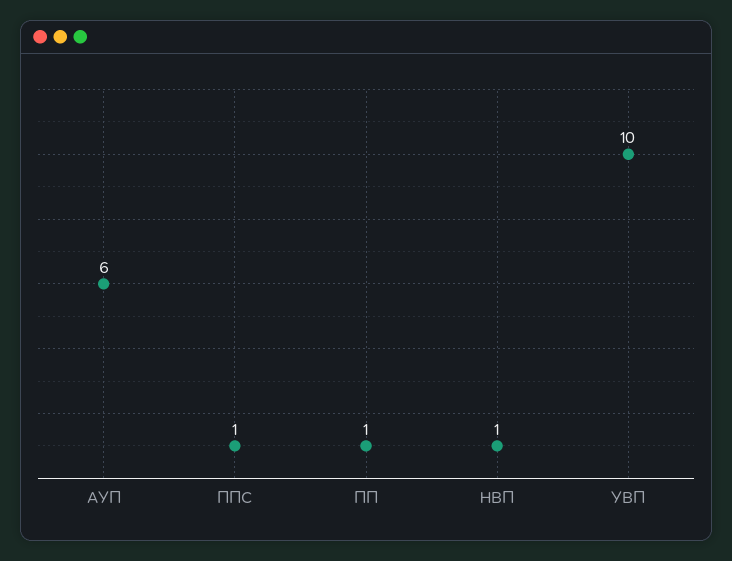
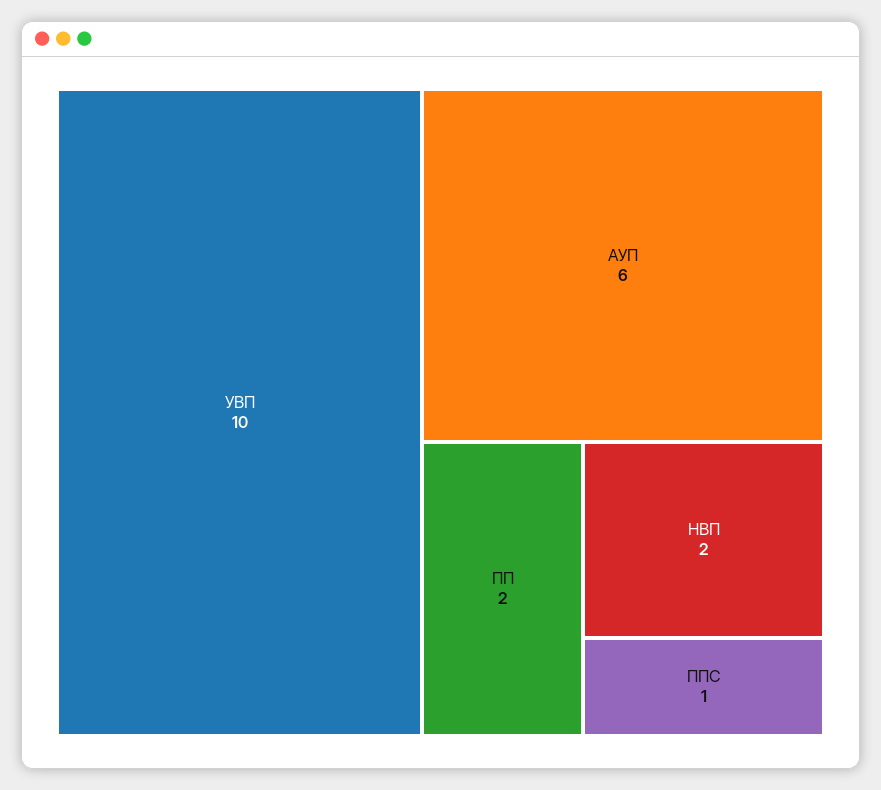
  {
    "АУП": 6,
    "ППС": 1,
-   "ПП": 1,
+   "ПП": 2,
-   "НВП": 1,
+   "НВП": 2,
    "УВП": 10
  }

